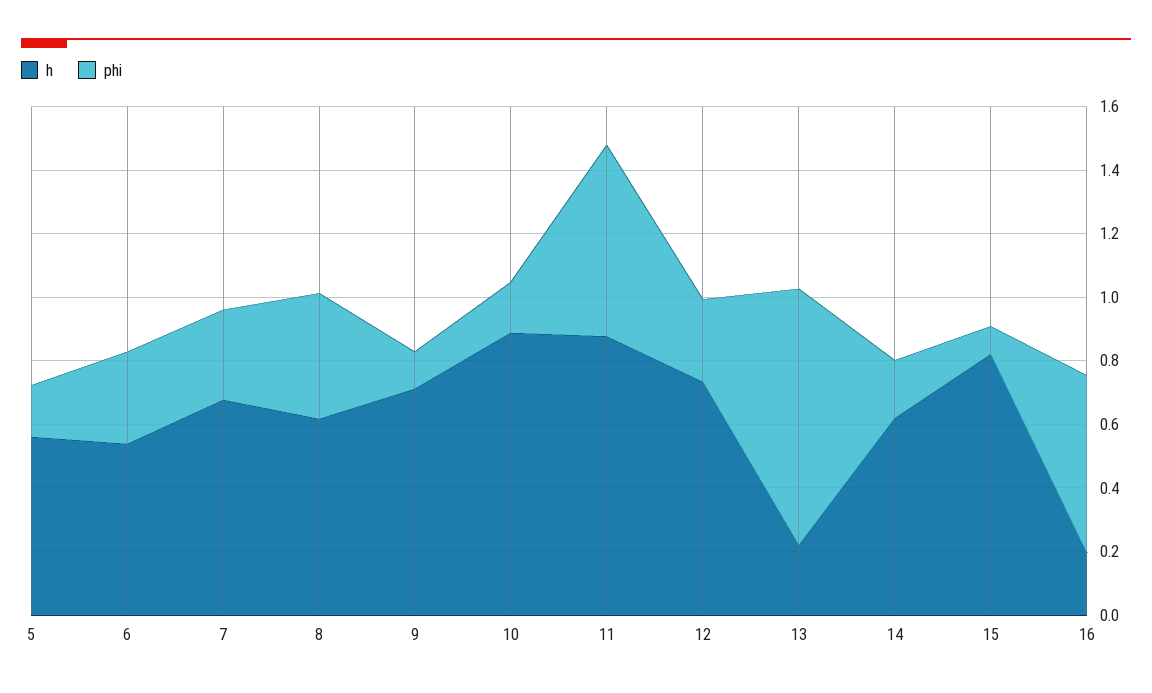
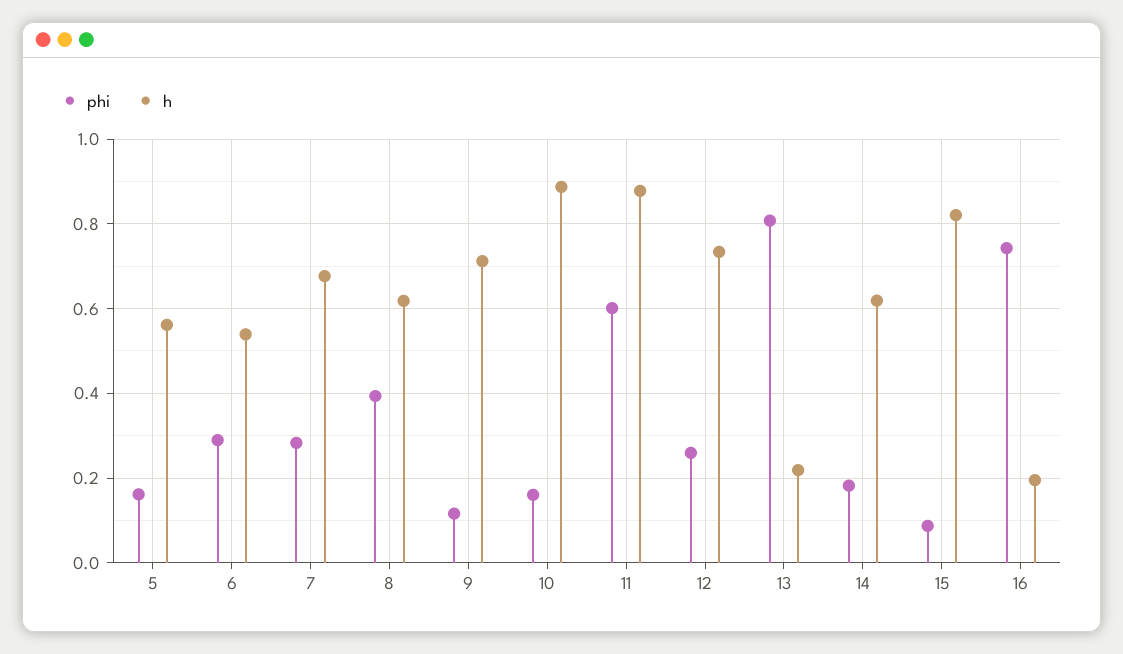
  {
    "h": {
      "5": 0.56,
      "6": 0.54,
      "7": 0.68,
      "8": 0.62,
      "9": 0.72,
      "10": 0.88,
      "11": 0.88,
      "12": 0.74,
      "13": 0.22,
      "14": 0.62,
      "15": 0.82,
      "16": 0.2
    },
    "phi": {
      "5": 0.16,
      "6": 0.28,
      "7": 0.28,
      "8": 0.4,
      "9": 0.12,
      "10": 0.16,
      "11": 0.6,
      "12": 0.26,
      "13": 0.8,
      "14": 0.18,
      "15": 0.08,
-     "16": 0.55
+     "16": 0.74
    }
  }

